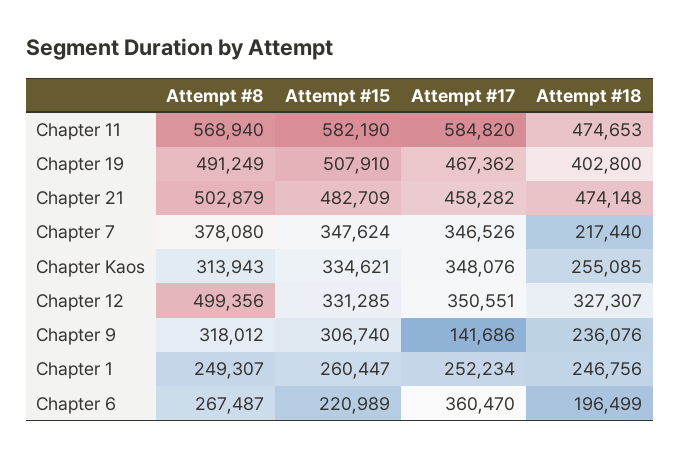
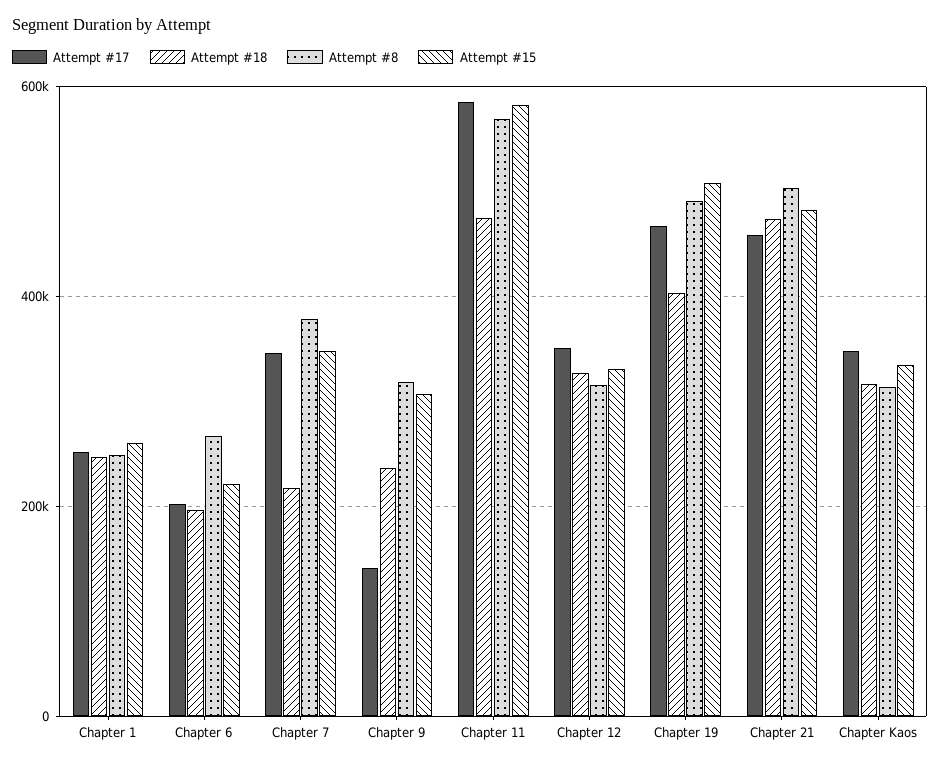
  {
    "Attempt #8": {
      "Chapter 11": 568940,
      "Chapter 19": 491249,
      "Chapter 21": 502879,
      "Chapter 7": 378080,
      "Chapter Kaos": 313943,
-     "Chapter 12": 499356,
+     "Chapter 12": 320000,
      "Chapter 9": 318012,
      "Chapter 1": 249307,
      "Chapter 6": 267487
    },
    "Attempt #15": {
      "Chapter 11": 582190,
      "Chapter 19": 507910,
      "Chapter 21": 482709,
      "Chapter 7": 347624,
      "Chapter Kaos": 334621,
      "Chapter 12": 331285,
      "Chapter 9": 306740,
      "Chapter 1": 260447,
      "Chapter 6": 220989
    },
    "Attempt #17": {
      "Chapter 11": 584820,
      "Chapter 19": 467362,
      "Chapter 21": 458282,
      "Chapter 7": 346526,
      "Chapter Kaos": 348076,
      "Chapter 12": 350551,
      "Chapter 9": 141686,
      "Chapter 1": 252234,
-     "Chapter 6": 360470
+     "Chapter 6": 200000
    },
    "Attempt #18": {
      "Chapter 11": 474653,
      "Chapter 19": 402800,
      "Chapter 21": 474148,
      "Chapter 7": 217440,
-     "Chapter Kaos": 255085,
+     "Chapter Kaos": 320000,
      "Chapter 12": 327307,
      "Chapter 9": 236076,
      "Chapter 1": 246756,
      "Chapter 6": 196499
    }
  }

